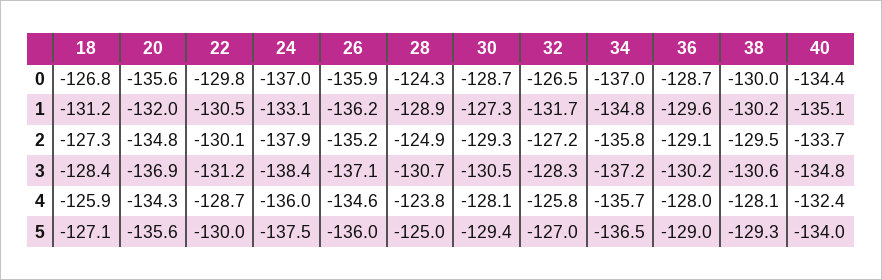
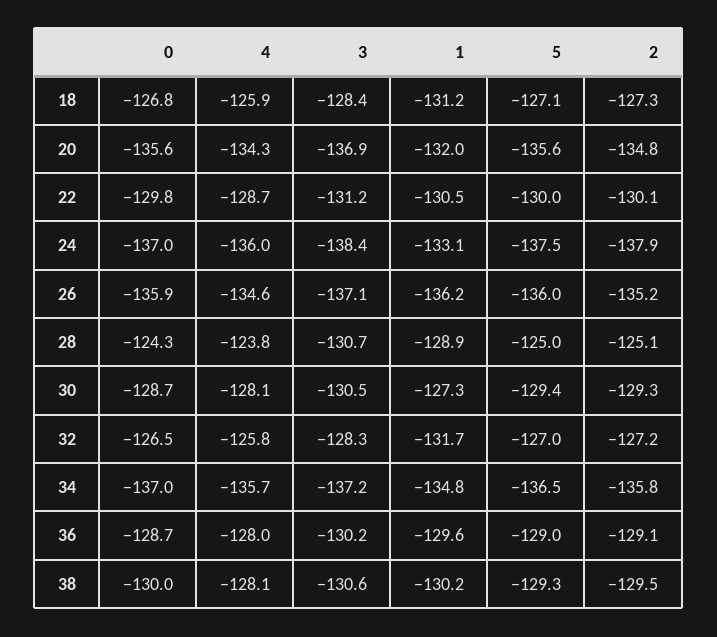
  {
    "18": {
      "0": -126.8,
      "1": -131.2,
      "2": -127.3,
      "3": -128.4,
      "4": -125.9,
      "5": -127.1
    },
    "20": {
      "0": -135.6,
      "1": -132,
      "2": -134.8,
      "3": -136.9,
      "4": -134.3,
      "5": -135.6
    },
    "22": {
      "0": -129.8,
      "1": -130.5,
      "2": -130.1,
      "3": -131.2,
      "4": -128.7,
      "5": -130
    },
    "24": {
      "0": -137,
      "1": -133.1,
      "2": -137.9,
      "3": -138.4,
      "4": -136,
      "5": -137.5
    },
    "26": {
      "0": -135.9,
      "1": -136.2,
      "2": -135.2,
      "3": -137.1,
      "4": -134.6,
      "5": -136
    },
    "28": {
      "0": -124.3,
      "1": -128.9,
-     "2": -124.9,
+     "2": -125.1,
      "3": -130.7,
      "4": -123.8,
      "5": -125
    },
    "30": {
      "0": -128.7,
      "1": -127.3,
      "2": -129.3,
      "3": -130.5,
      "4": -128.1,
      "5": -129.4
    },
    "32": {
      "0": -126.5,
      "1": -131.7,
      "2": -127.2,
      "3": -128.3,
      "4": -125.8,
      "5": -127
    },
    "34": {
      "0": -137,
      "1": -134.8,
      "2": -135.8,
      "3": -137.2,
      "4": -135.7,
      "5": -136.5
    },
    "36": {
      "0": -128.7,
      "1": -129.6,
      "2": -129.1,
      "3": -130.2,
      "4": -128,
      "5": -129
    },
    "38": {
      "0": -130,
      "1": -130.2,
      "2": -129.5,
      "3": -130.6,
      "4": -128.1,
      "5": -129.3
-   },
+   }
-   "40": {
-     "0": -134.4,
-     "1": -135.1,
-     "2": -133.7,
-     "3": -134.8,
-     "4": -132.4,
-     "5": -134
-   }
  }

